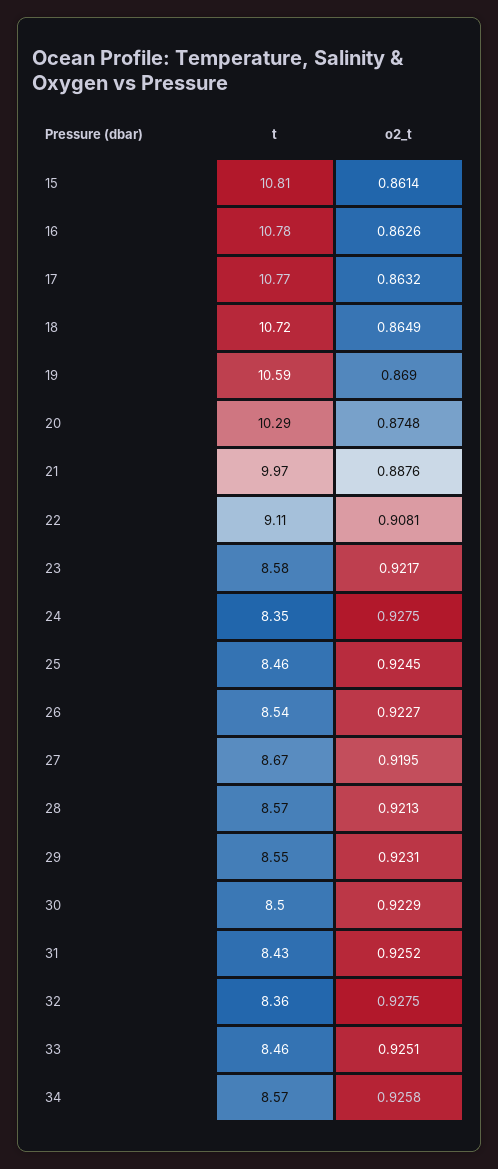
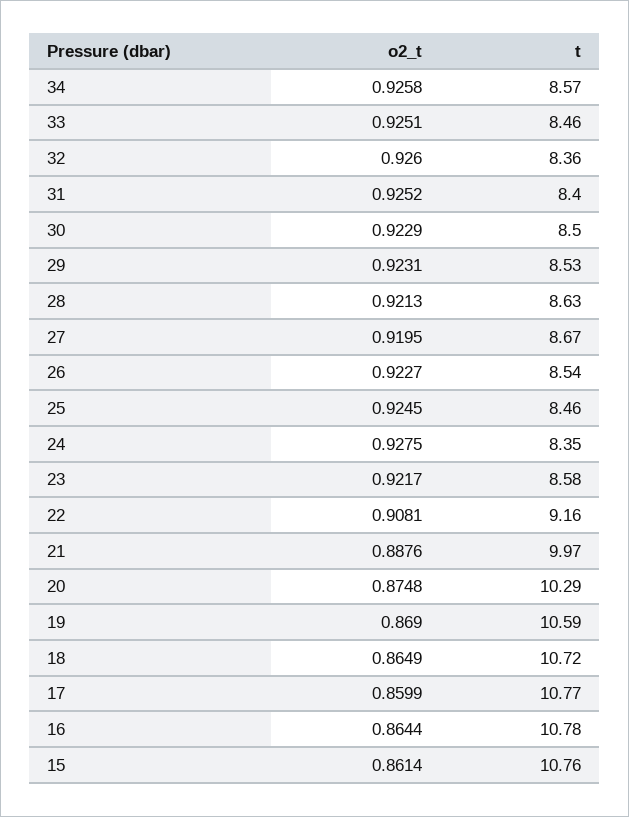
  {
    "t": {
-     "15": 10.81,
+     "15": 10.76,
      "16": 10.78,
      "17": 10.77,
      "18": 10.72,
      "19": 10.59,
      "20": 10.29,
      "21": 9.97,
-     "22": 9.11,
+     "22": 9.16,
      "23": 8.58,
      "24": 8.35,
      "25": 8.46,
      "26": 8.54,
      "27": 8.67,
-     "28": 8.57,
+     "28": 8.63,
-     "29": 8.55,
+     "29": 8.53,
      "30": 8.5,
-     "31": 8.43,
+     "31": 8.4,
      "32": 8.36,
      "33": 8.46,
      "34": 8.57
    },
    "o2_t": {
      "15": 0.8614,
-     "16": 0.8626,
+     "16": 0.8644,
-     "17": 0.8632,
+     "17": 0.8599,
      "18": 0.8649,
      "19": 0.869,
      "20": 0.8748,
      "21": 0.8876,
      "22": 0.9081,
      "23": 0.9217,
      "24": 0.9275,
      "25": 0.9245,
      "26": 0.9227,
      "27": 0.9195,
      "28": 0.9213,
      "29": 0.9231,
      "30": 0.9229,
      "31": 0.9252,
-     "32": 0.9275,
+     "32": 0.926,
      "33": 0.9251,
      "34": 0.9258
    }
  }

